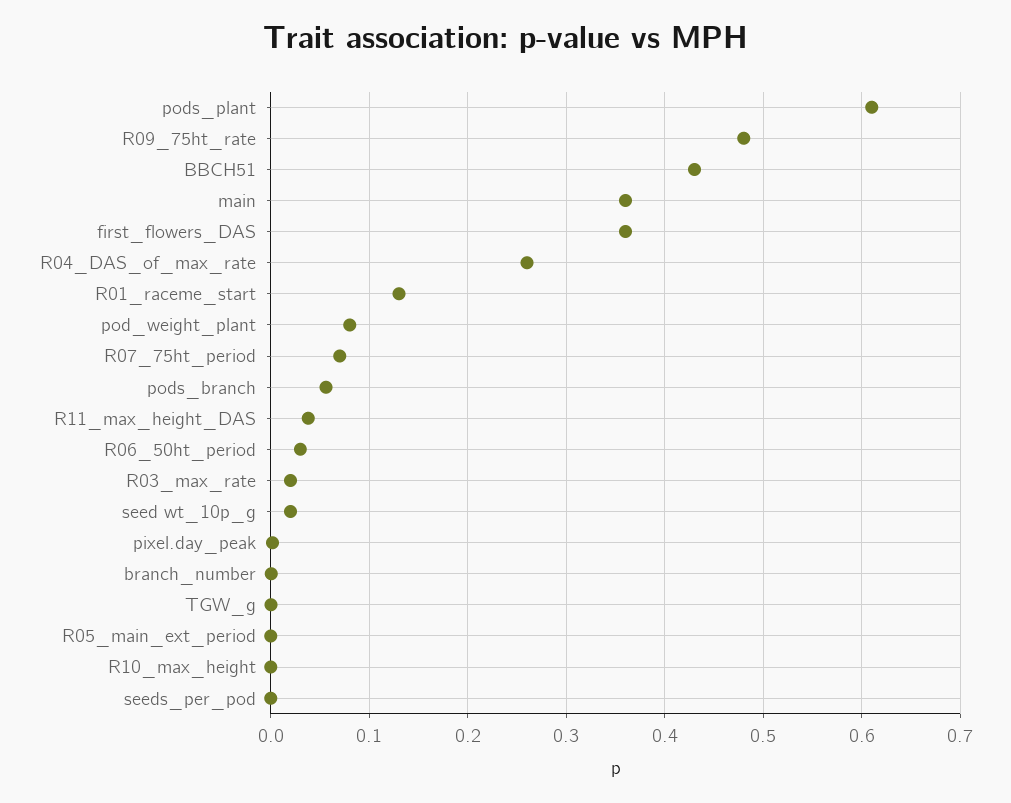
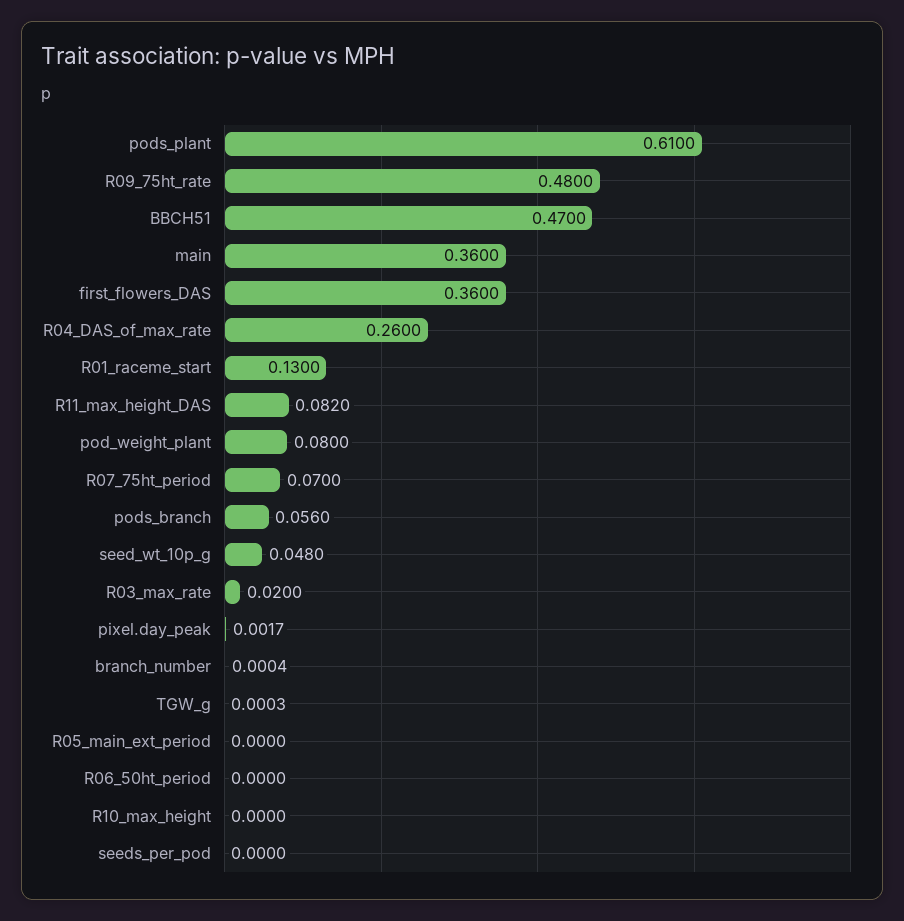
  {
    "pods_plant": 0.61,
    "R09_75ht_rate": 0.48,
-   "BBCH51": 0.43,
+   "BBCH51": 0.47,
    "main": 0.36,
    "first_flowers_DAS": 0.36,
    "R04_DAS_of_max_rate": 0.26,
    "R01_raceme_start": 0.13,
    "pod_weight_plant": 0.08,
    "R07_75ht_period": 0.07,
    "pods_branch": 0.056,
-   "R11_max_height_DAS": 0.04,
+   "R11_max_height_DAS": 0.082,
-   "R06_50ht_period": 0.03,
+   "R06_50ht_period": 0,
    "R03_max_rate": 0.02,
-   "seed wt_10p_g": 0.02,
+   "seed wt_10p_g": 0.048,
    "pixel.day_peak": 0.0017,
    "branch_number": 0.0004,
    "TGW_g": 0.0003,
    "R05_main_ext_period": 0,
    "R10_max_height": 0,
    "seeds_per_pod": 0
  }

